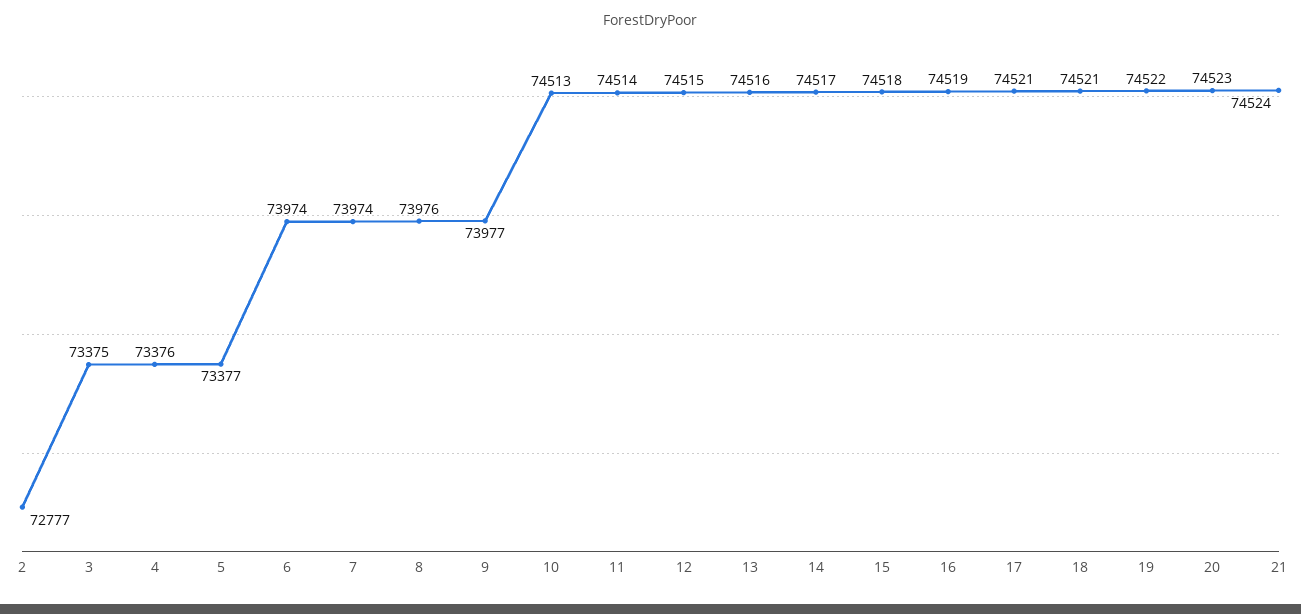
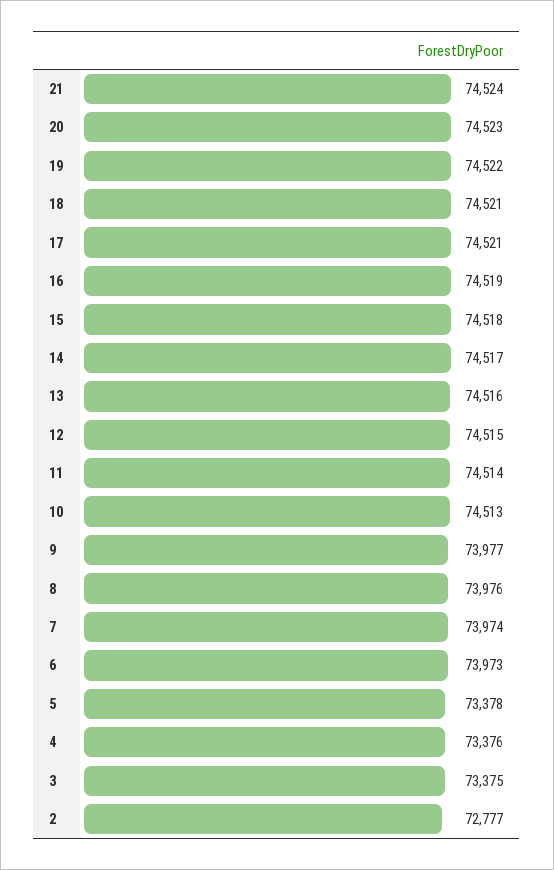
  {
    "2": 72777,
    "3": 73375,
    "4": 73376,
-   "5": 73377,
+   "5": 73378,
-   "6": 73974,
+   "6": 73973,
    "7": 73974,
    "8": 73976,
    "9": 73977,
    "10": 74513,
    "11": 74514,
    "12": 74515,
    "13": 74516,
    "14": 74517,
    "15": 74518,
    "16": 74519,
    "17": 74521,
    "18": 74521,
    "19": 74522,
    "20": 74523,
    "21": 74524
  }

